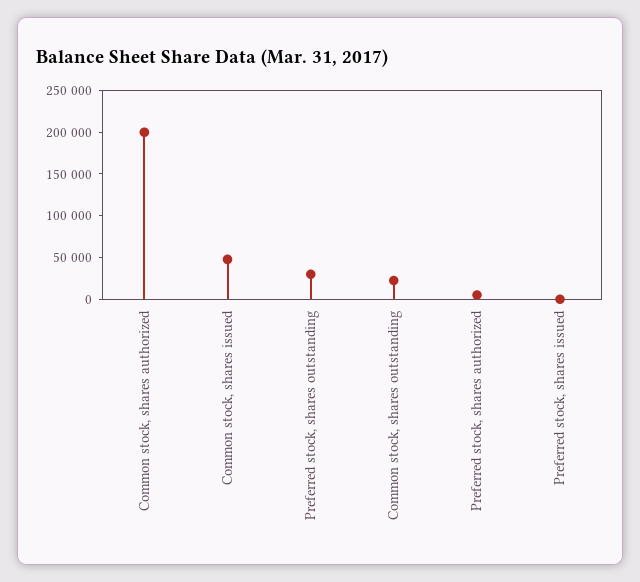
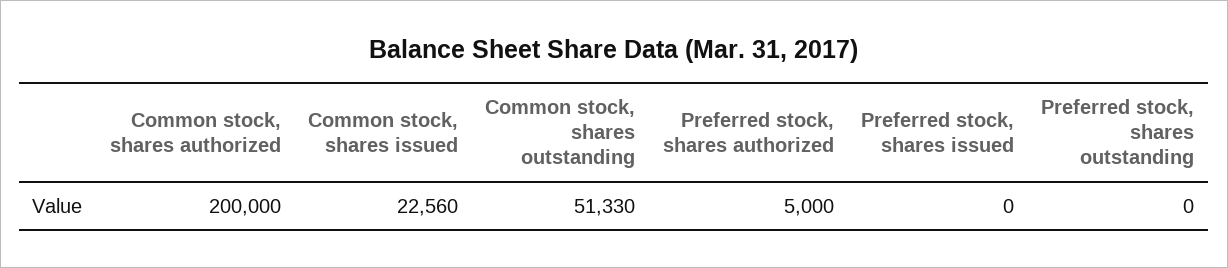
  {
    "Common stock, shares authorized": 200000,
-   "Common stock, shares issued": 50000,
+   "Common stock, shares issued": 22560,
-   "Preferred stock, shares outstanding": 30000,
+   "Preferred stock, shares outstanding": 0,
-   "Common stock, shares outstanding": 20000,
+   "Common stock, shares outstanding": 51330,
    "Preferred stock, shares authorized": 5000,
    "Preferred stock, shares issued": 0
  }

